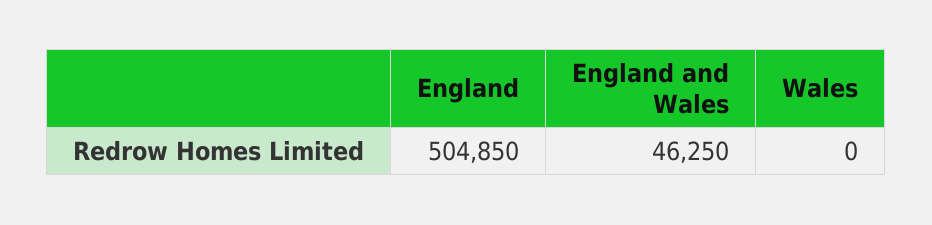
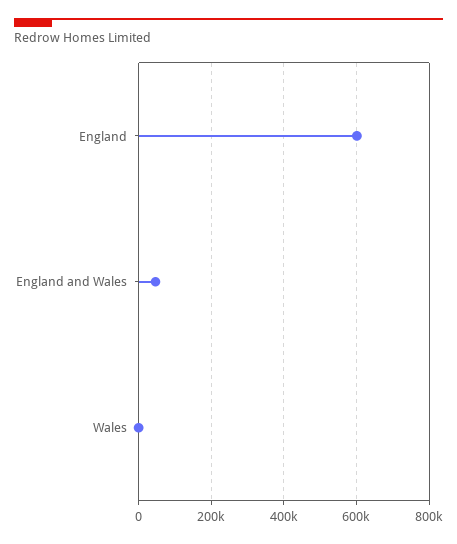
  {
-   "England": 504850,
+   "England": 600000,
    "England and Wales": 46250,
    "Wales": 0
  }

